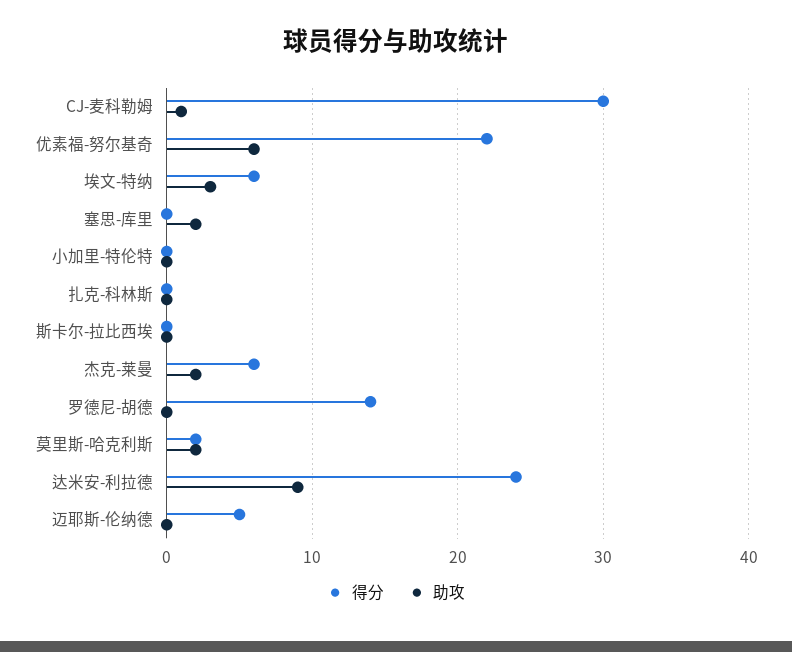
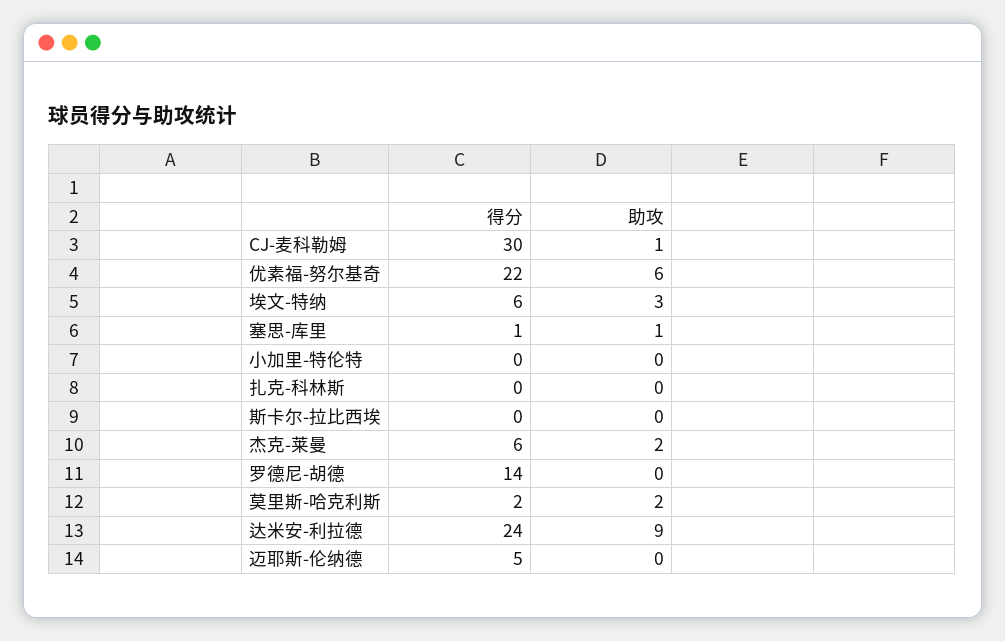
  {
    "得分": {
      "CJ-麦科勒姆": 30,
      "优素福-努尔基奇": 22,
      "埃文-特纳": 6,
-     "塞思-库里": 0,
+     "塞思-库里": 1,
      "小加里-特伦特": 0,
      "扎克-科林斯": 0,
      "斯卡尔-拉比西埃": 0,
      "杰克-莱曼": 6,
      "罗德尼-胡德": 14,
      "莫里斯-哈克利斯": 2,
      "达米安-利拉德": 24,
      "迈耶斯-伦纳德": 5
    },
    "助攻": {
      "CJ-麦科勒姆": 1,
      "优素福-努尔基奇": 6,
      "埃文-特纳": 3,
-     "塞思-库里": 2,
+     "塞思-库里": 1,
      "小加里-特伦特": 0,
      "扎克-科林斯": 0,
      "斯卡尔-拉比西埃": 0,
      "杰克-莱曼": 2,
      "罗德尼-胡德": 0,
      "莫里斯-哈克利斯": 2,
      "达米安-利拉德": 9,
      "迈耶斯-伦纳德": 0
    }
  }

